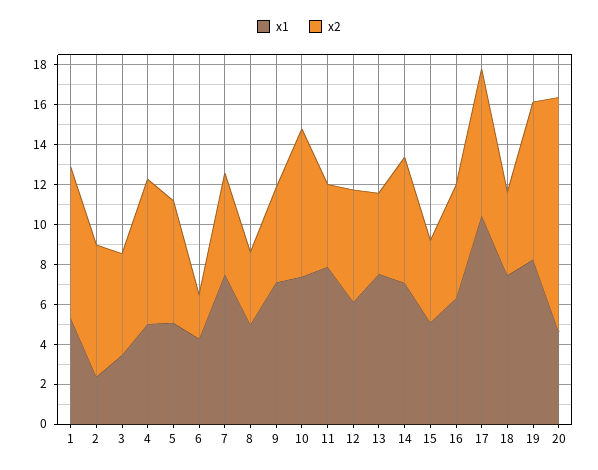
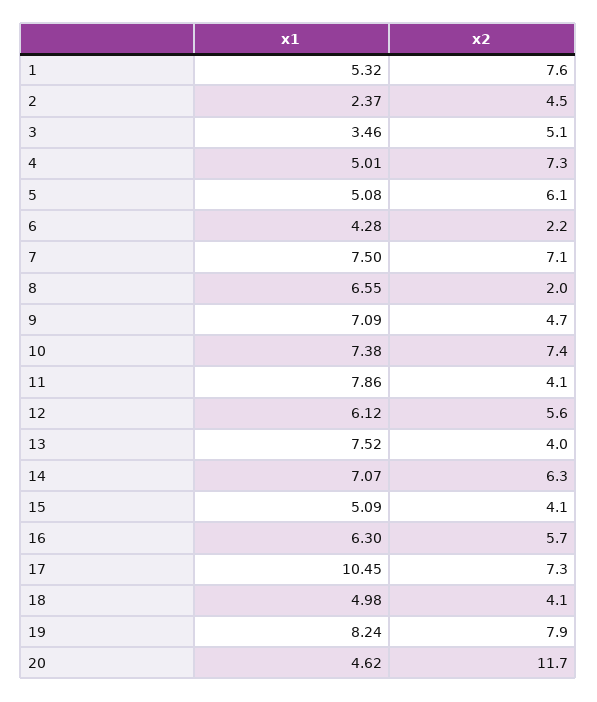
  {
    "x1": {
      "1": 5.32,
      "2": 2.37,
      "3": 3.46,
      "4": 5.01,
      "5": 5.08,
      "6": 4.28,
      "7": 7.5,
-     "8": 5,
+     "8": 6.55,
      "9": 7.09,
      "10": 7.38,
      "11": 7.86,
      "12": 6.12,
      "13": 7.52,
      "14": 7.07,
      "15": 5.09,
      "16": 6.3,
      "17": 10.45,
-     "18": 7.5,
+     "18": 4.98,
      "19": 8.24,
      "20": 4.62
    },
    "x2": {
      "1": 7.6,
-     "2": 6.5,
+     "2": 4.5,
      "3": 5.1,
      "4": 7.3,
      "5": 6.1,
      "6": 2.2,
-     "7": 5,
+     "7": 7.1,
-     "8": 3.5,
+     "8": 2,
      "9": 4.7,
      "10": 7.4,
      "11": 4.1,
      "12": 5.6,
      "13": 4,
      "14": 6.3,
      "15": 4.1,
      "16": 5.7,
      "17": 7.3,
      "18": 4.1,
      "19": 7.9,
      "20": 11.7
    }
  }

